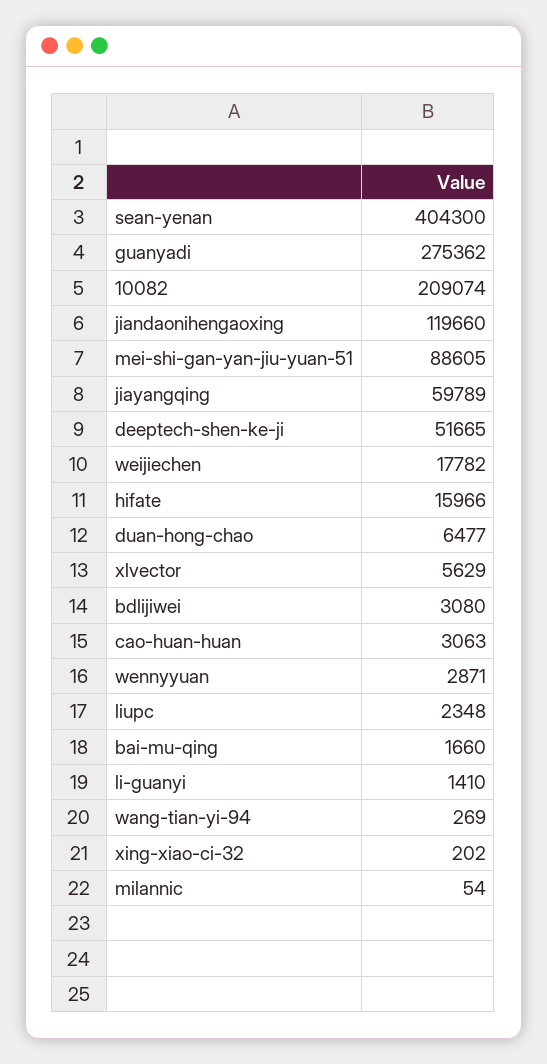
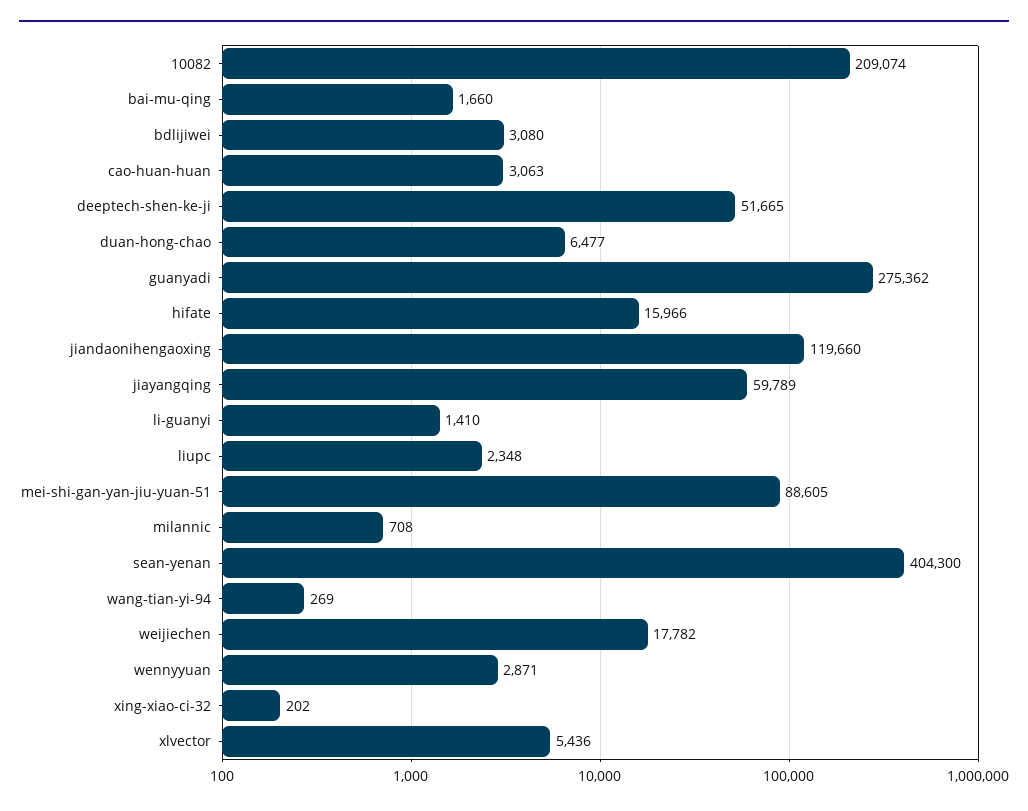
  {
    "sean-yenan": 404300,
    "guanyadi": 275362,
    "10082": 209074,
    "jiandaonihengaoxing": 119660,
    "mei-shi-gan-yan-jiu-yuan-51": 88605,
    "jiayangqing": 59789,
    "deeptech-shen-ke-ji": 51665,
    "weijiechen": 17782,
    "hifate": 15966,
    "duan-hong-chao": 6477,
-   "xlvector": 5629,
+   "xlvector": 5436,
    "bdlijiwei": 3080,
    "cao-huan-huan": 3063,
    "wennyyuan": 2871,
    "liupc": 2348,
    "bai-mu-qing": 1660,
    "li-guanyi": 1410,
    "wang-tian-yi-94": 269,
    "xing-xiao-ci-32": 202,
-   "milannic": 54
+   "milannic": 708
  }

